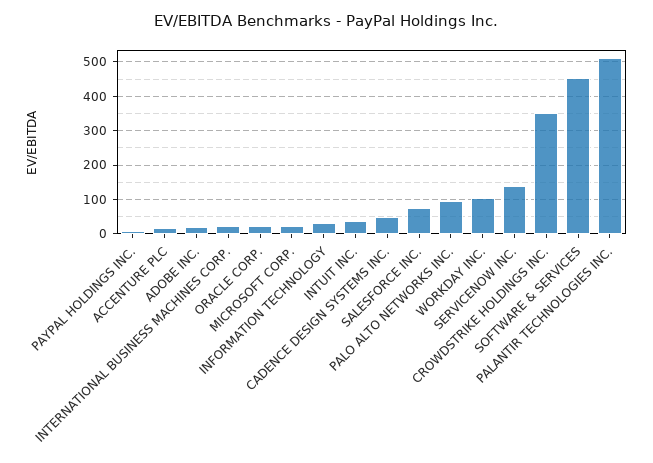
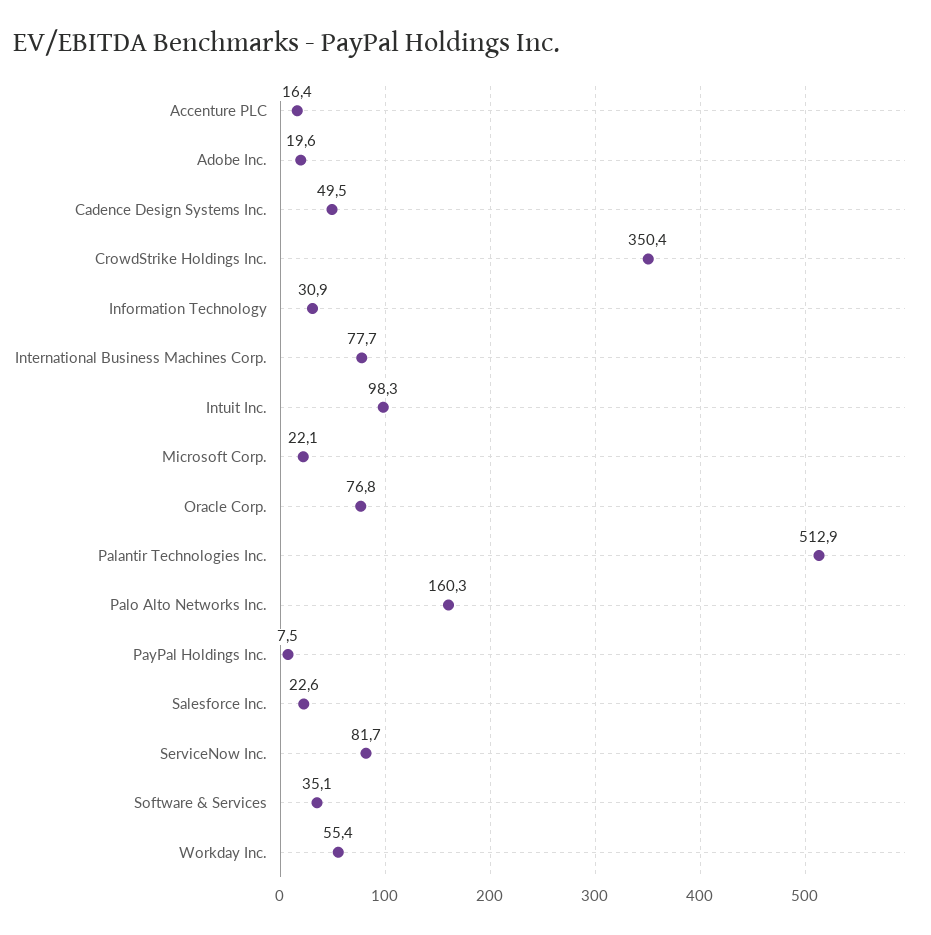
  {
    "PAYPAL HOLDINGS INC.": 7.5,
    "ACCENTURE PLC": 16.4,
    "ADOBE INC.": 19.6,
-   "INTERNATIONAL BUSINESS MACHINES CORP.": 20,
+   "INTERNATIONAL BUSINESS MACHINES CORP.": 77.7,
-   "ORACLE CORP.": 20,
+   "ORACLE CORP.": 76.8,
    "MICROSOFT CORP.": 22.1,
    "INFORMATION TECHNOLOGY": 30.9,
-   "INTUIT INC.": 40,
+   "INTUIT INC.": 98.3,
    "CADENCE DESIGN SYSTEMS INC.": 49.5,
-   "SALESFORCE INC.": 80,
+   "SALESFORCE INC.": 22.6,
-   "PALO ALTO NETWORKS INC.": 100,
+   "PALO ALTO NETWORKS INC.": 160.3,
-   "WORKDAY INC.": 100,
+   "WORKDAY INC.": 55.4,
-   "SERVICENOW INC.": 140,
+   "SERVICENOW INC.": 81.7,
    "CROWDSTRIKE HOLDINGS INC.": 350.4,
-   "SOFTWARE & SERVICES": 460,
+   "SOFTWARE & SERVICES": 35.1,
    "PALANTIR TECHNOLOGIES INC.": 512.9
  }

